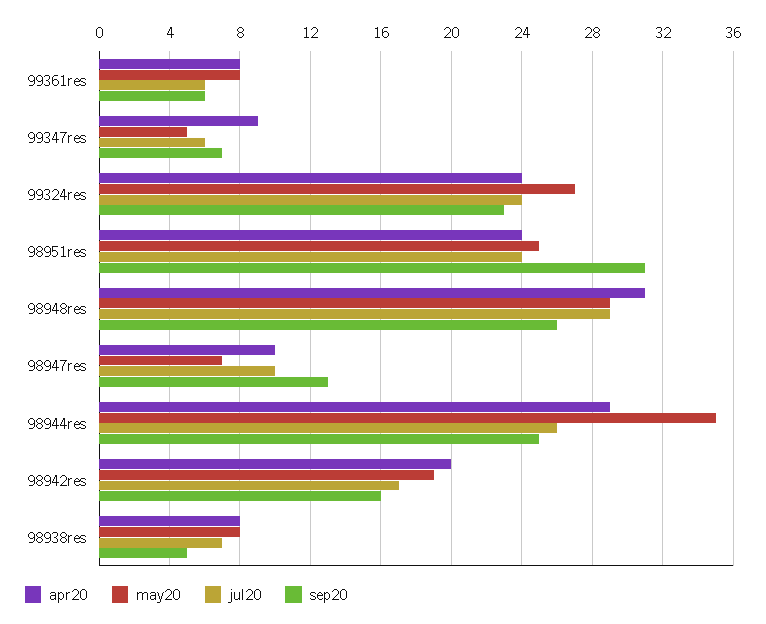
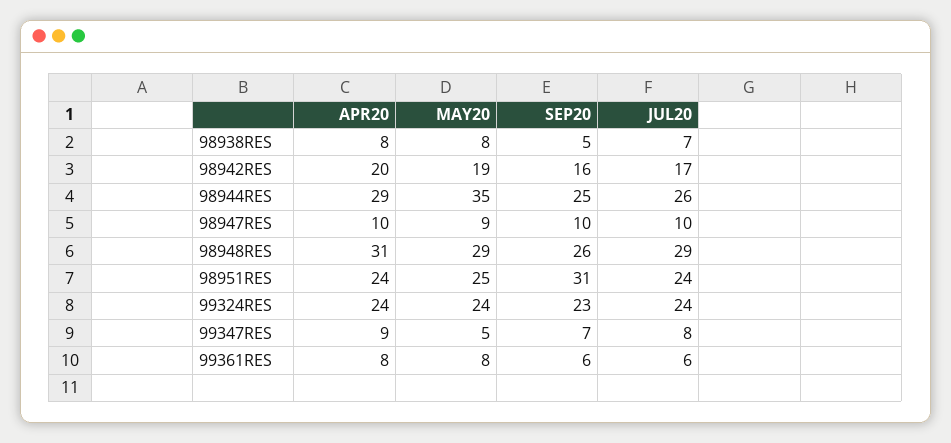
  {
    "apr20": {
      "99361res": 8,
      "99347res": 9,
      "99324res": 24,
      "98951res": 24,
      "98948res": 31,
      "98947res": 10,
      "98944res": 29,
      "98942res": 20,
      "98938res": 8
    },
    "may20": {
      "99361res": 8,
      "99347res": 5,
-     "99324res": 27,
+     "99324res": 24,
      "98951res": 25,
      "98948res": 29,
-     "98947res": 7,
+     "98947res": 9,
      "98944res": 35,
      "98942res": 19,
      "98938res": 8
    },
    "jul20": {
      "99361res": 6,
-     "99347res": 6,
+     "99347res": 8,
      "99324res": 24,
      "98951res": 24,
      "98948res": 29,
      "98947res": 10,
      "98944res": 26,
      "98942res": 17,
      "98938res": 7
    },
    "sep20": {
      "99361res": 6,
      "99347res": 7,
      "99324res": 23,
      "98951res": 31,
      "98948res": 26,
-     "98947res": 13,
+     "98947res": 10,
      "98944res": 25,
      "98942res": 16,
      "98938res": 5
    }
  }

